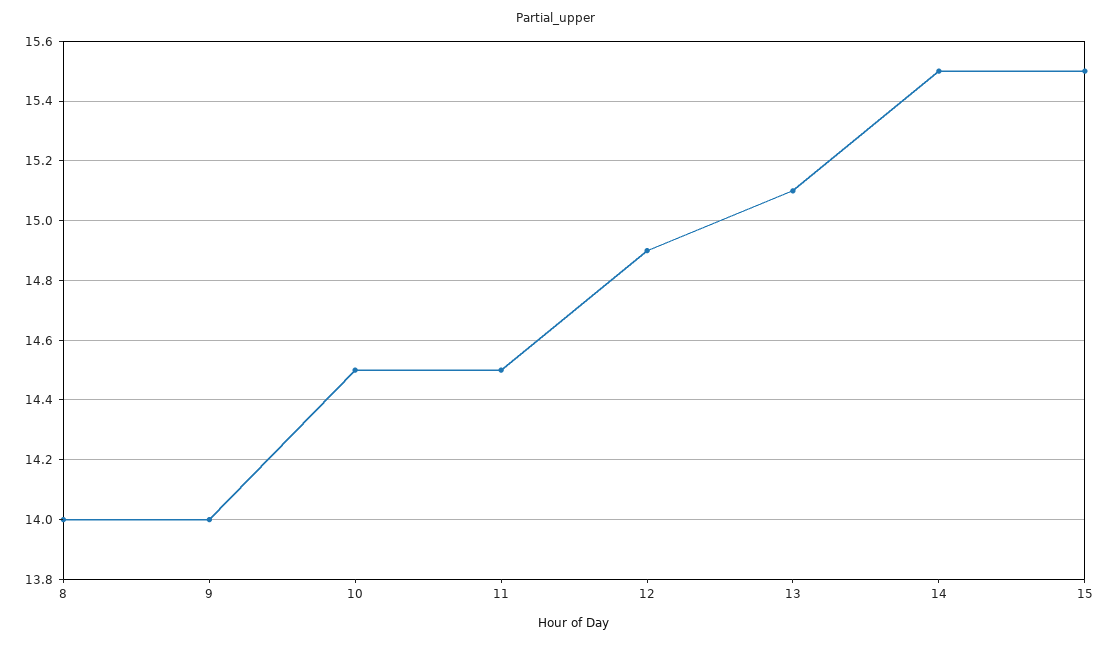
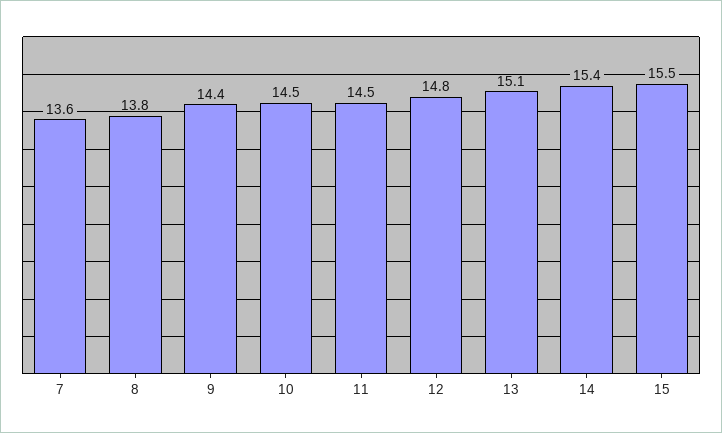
  {
-   "8": 14,
+   "8": 13.8,
-   "9": 14,
+   "9": 14.4,
    "10": 14.5,
    "11": 14.5,
-   "12": 14.9,
+   "12": 14.8,
    "13": 15.1,
-   "14": 15.5,
+   "14": 15.4,
-   "15": 15.5
+   "15": 15.5,
+   "7": 13.6
  }

